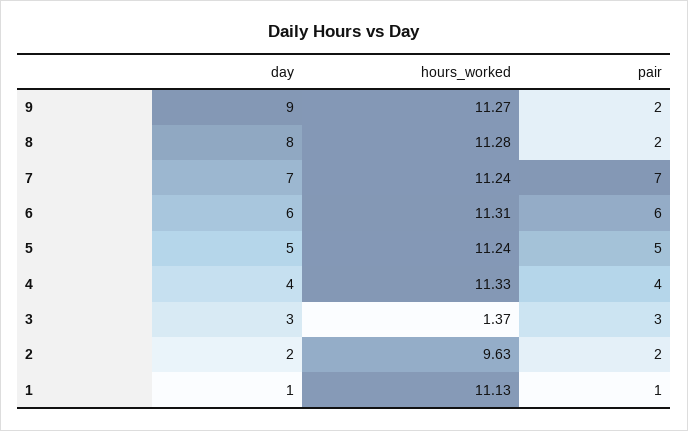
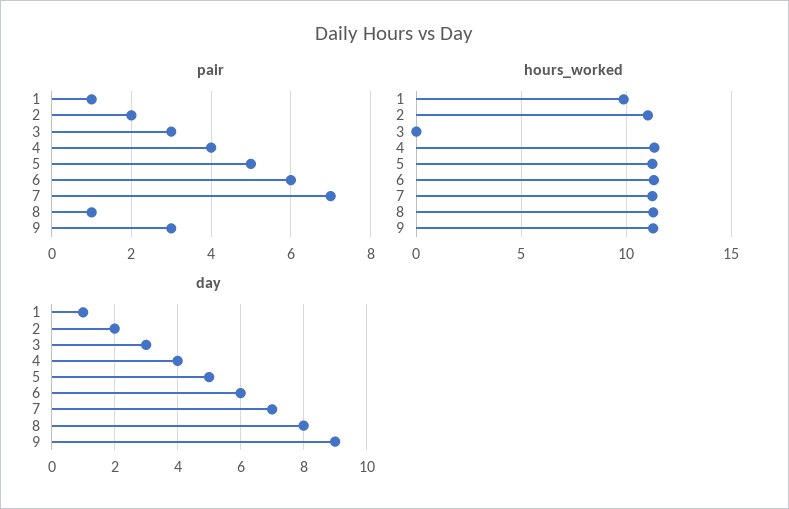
  {
    "day": {
      "9": 9,
      "8": 8,
      "7": 7,
      "6": 6,
      "5": 5,
      "4": 4,
      "3": 3,
      "2": 2,
      "1": 1
    },
    "hours_worked": {
      "9": 11.27,
      "8": 11.28,
      "7": 11.24,
      "6": 11.31,
      "5": 11.24,
      "4": 11.33,
-     "3": 1.37,
+     "3": 0,
-     "2": 9.63,
+     "2": 11,
-     "1": 11.13
+     "1": 10
    },
    "pair": {
-     "9": 2,
+     "9": 3,
-     "8": 2,
+     "8": 1,
      "7": 7,
      "6": 6,
      "5": 5,
      "4": 4,
      "3": 3,
      "2": 2,
      "1": 1
    }
  }

